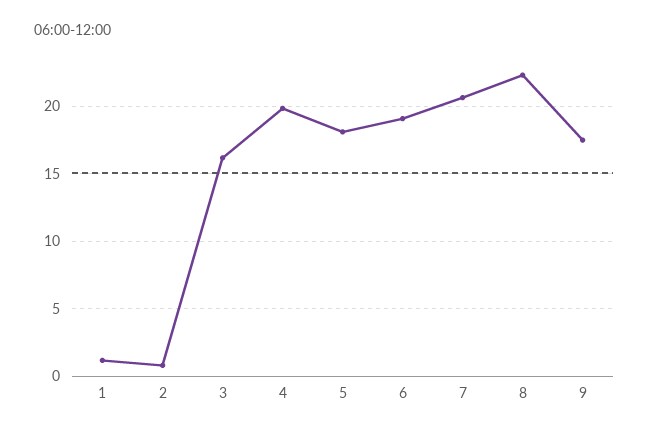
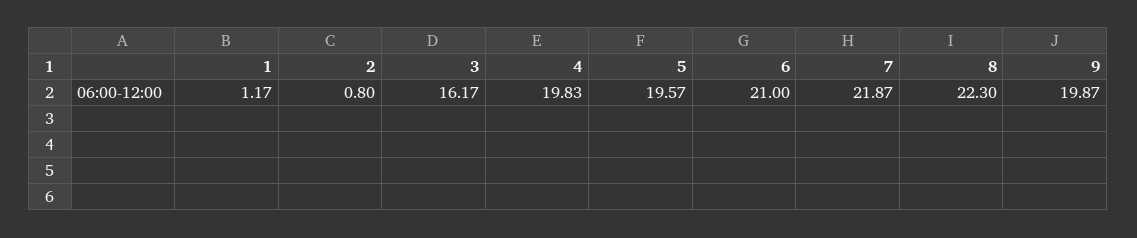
  {
    "1": 1.17,
    "2": 0.8,
    "3": 16.17,
    "4": 19.83,
-   "5": 18,
+   "5": 19.57,
-   "6": 19,
+   "6": 21,
-   "7": 20.5,
+   "7": 21.87,
    "8": 22.3,
-   "9": 17.5
+   "9": 19.87
  }

